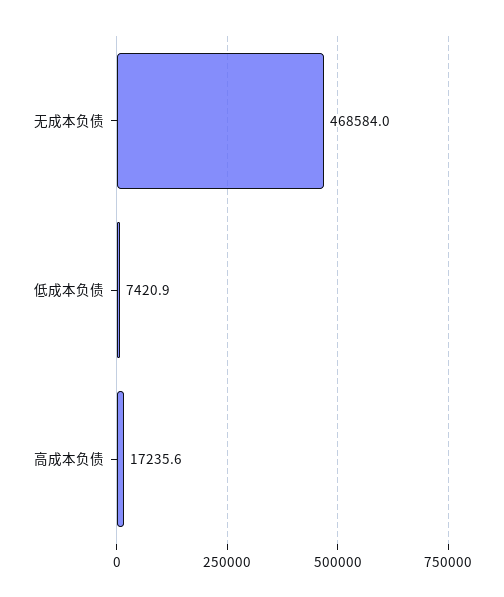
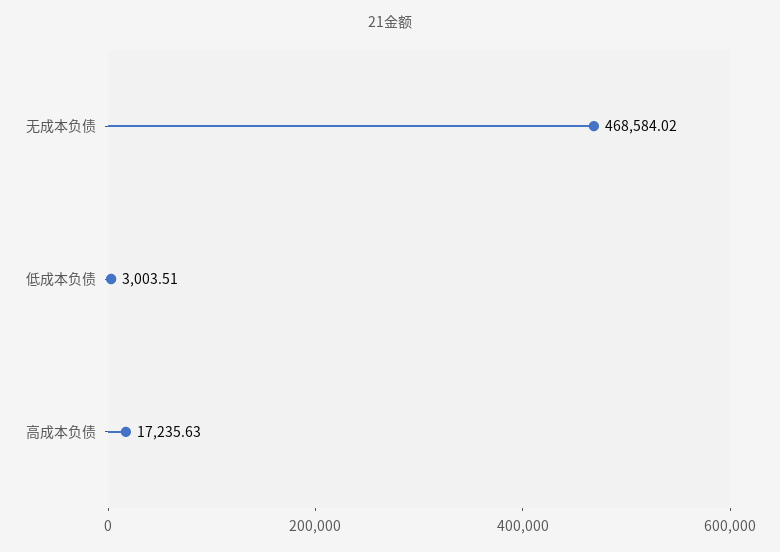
  {
    "无成本负债": 468584.02,
-   "低成本负债": 7420.9,
+   "低成本负债": 3003.51,
    "高成本负债": 17235.63
  }

